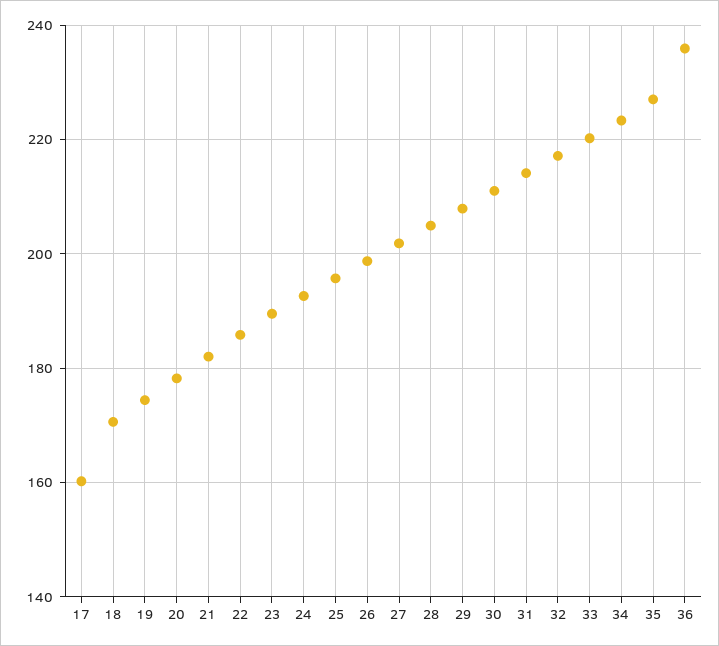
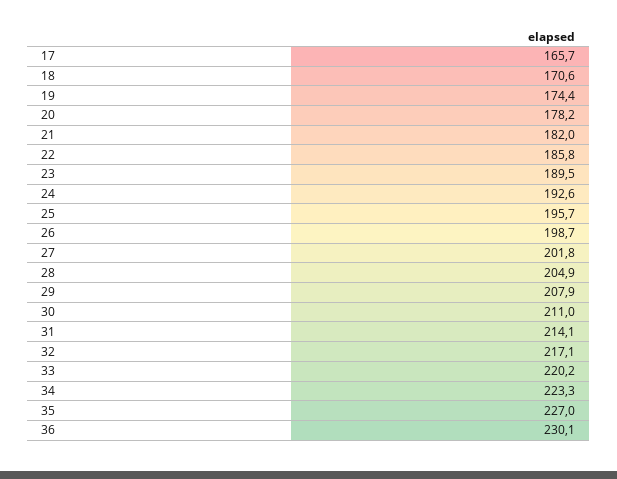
  {
-   "17": 160,
+   "17": 165.7,
    "18": 170.6,
    "19": 174.4,
    "20": 178.2,
    "21": 182,
    "22": 185.8,
    "23": 189.5,
    "24": 192.6,
    "25": 195.7,
    "26": 198.7,
    "27": 201.8,
    "28": 204.9,
    "29": 207.9,
    "30": 211,
    "31": 214.1,
    "32": 217.1,
    "33": 220.2,
    "34": 223.3,
    "35": 227,
-   "36": 236
+   "36": 230.1
  }

